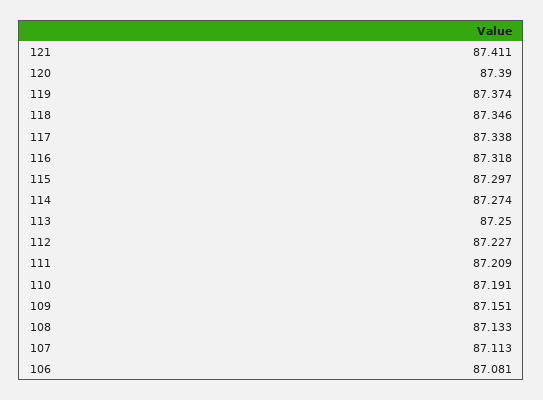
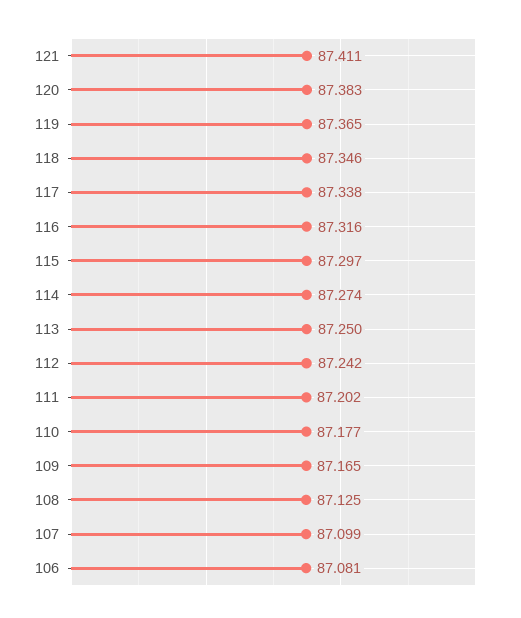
  {
    "121": 87.411,
-   "120": 87.39,
+   "120": 87.383,
-   "119": 87.374,
+   "119": 87.365,
    "118": 87.346,
    "117": 87.338,
-   "116": 87.318,
+   "116": 87.316,
    "115": 87.297,
    "114": 87.274,
    "113": 87.25,
-   "112": 87.227,
+   "112": 87.242,
-   "111": 87.209,
+   "111": 87.202,
-   "110": 87.191,
+   "110": 87.177,
-   "109": 87.151,
+   "109": 87.165,
-   "108": 87.133,
+   "108": 87.125,
-   "107": 87.113,
+   "107": 87.099,
    "106": 87.081
  }

